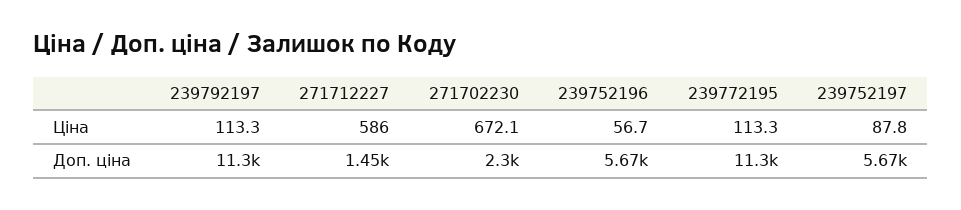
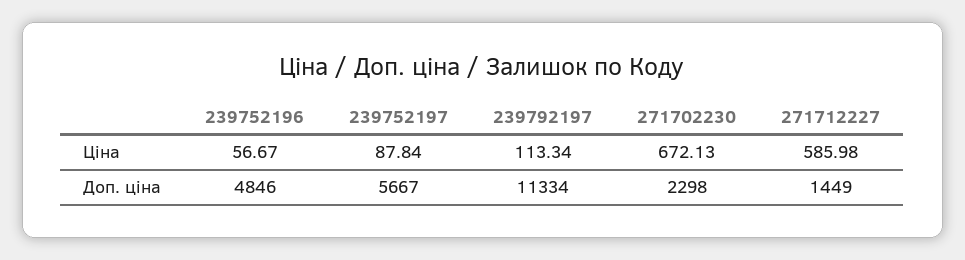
  {
    "239792197": {
      "Ціна": 113.34,
      "Доп. ціна": 11334
    },
    "271712227": {
      "Ціна": 585.98,
      "Доп. ціна": 1449
    },
    "271702230": {
      "Ціна": 672.13,
      "Доп. ціна": 2298
    },
    "239752196": {
      "Ціна": 56.67,
-     "Доп. ціна": 5670
+     "Доп. ціна": 4846
    },
-   "239772195": {
-     "Ціна": 113.3,
-     "Доп. ціна": 11300
-   },
    "239752197": {
      "Ціна": 87.84,
      "Доп. ціна": 5667
    }
  }

